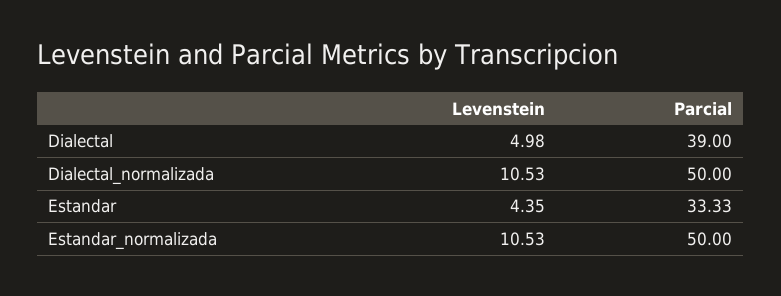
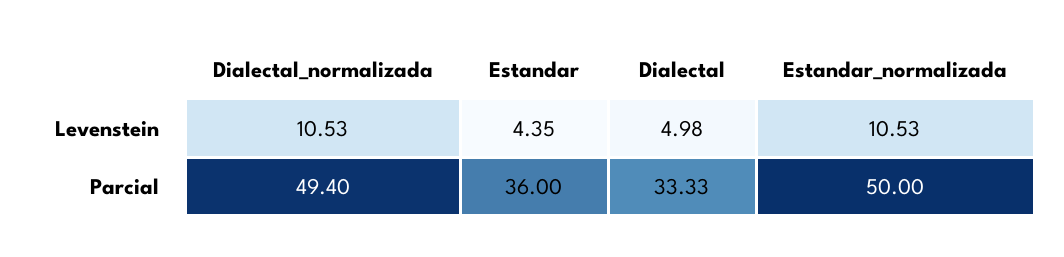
  {
    "Levenstein": {
      "Dialectal": 4.98,
      "Dialectal_normalizada": 10.53,
      "Estandar": 4.35,
      "Estandar_normalizada": 10.53
    },
    "Parcial": {
-     "Dialectal": 39,
+     "Dialectal": 33.33,
-     "Dialectal_normalizada": 50,
+     "Dialectal_normalizada": 49.4,
-     "Estandar": 33.33,
+     "Estandar": 36,
      "Estandar_normalizada": 50
    }
  }

